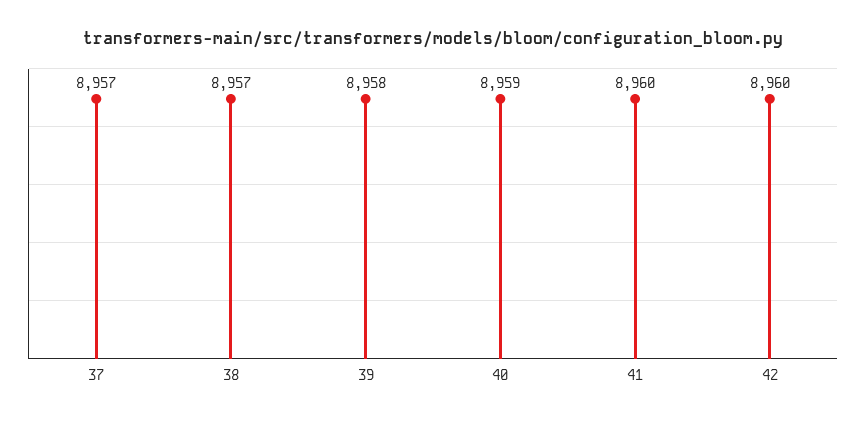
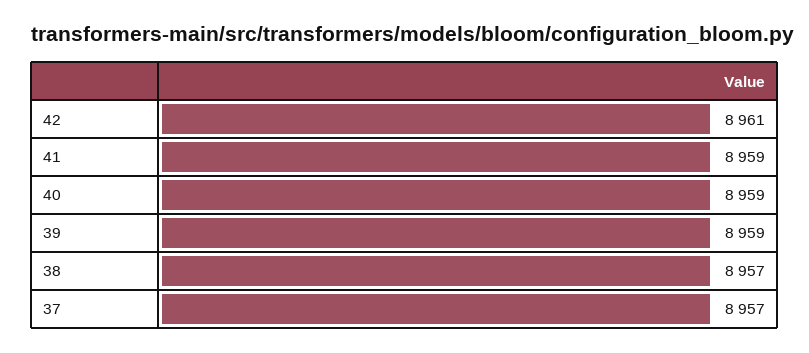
  {
    "37": 8957,
    "38": 8957,
-   "39": 8958,
+   "39": 8959,
    "40": 8959,
-   "41": 8960,
+   "41": 8959,
-   "42": 8960
+   "42": 8961
  }

